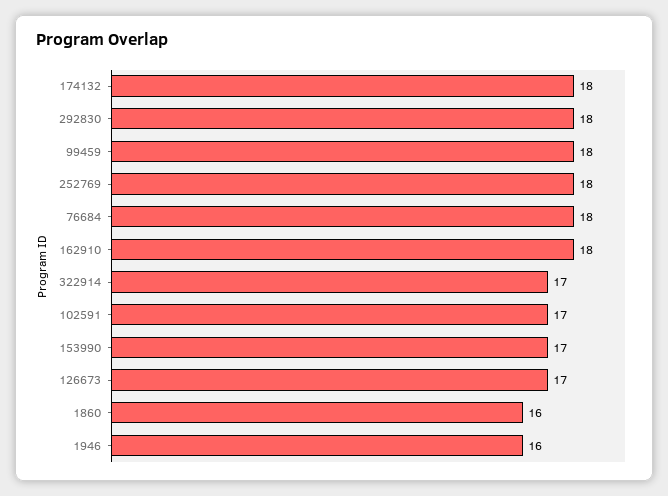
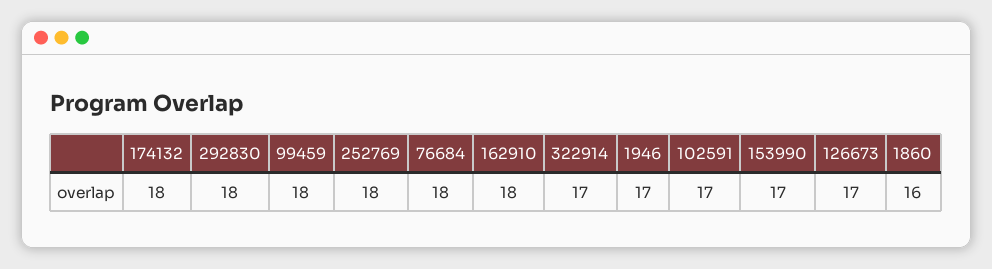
  {
    "174132": 18,
    "292830": 18,
    "99459": 18,
    "252769": 18,
    "76684": 18,
    "162910": 18,
    "322914": 17,
    "102591": 17,
    "153990": 17,
    "126673": 17,
    "1860": 16,
-   "1946": 16
+   "1946": 17
  }

